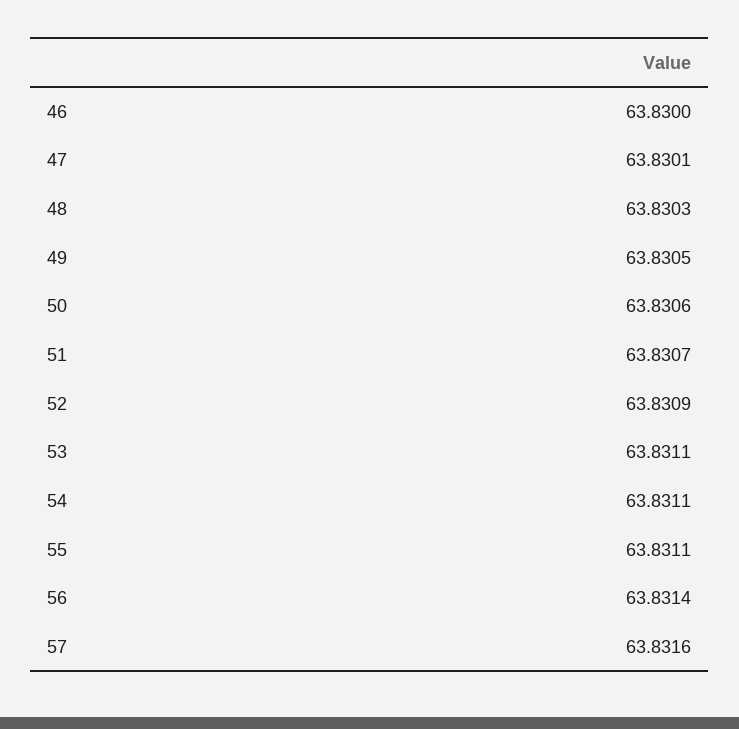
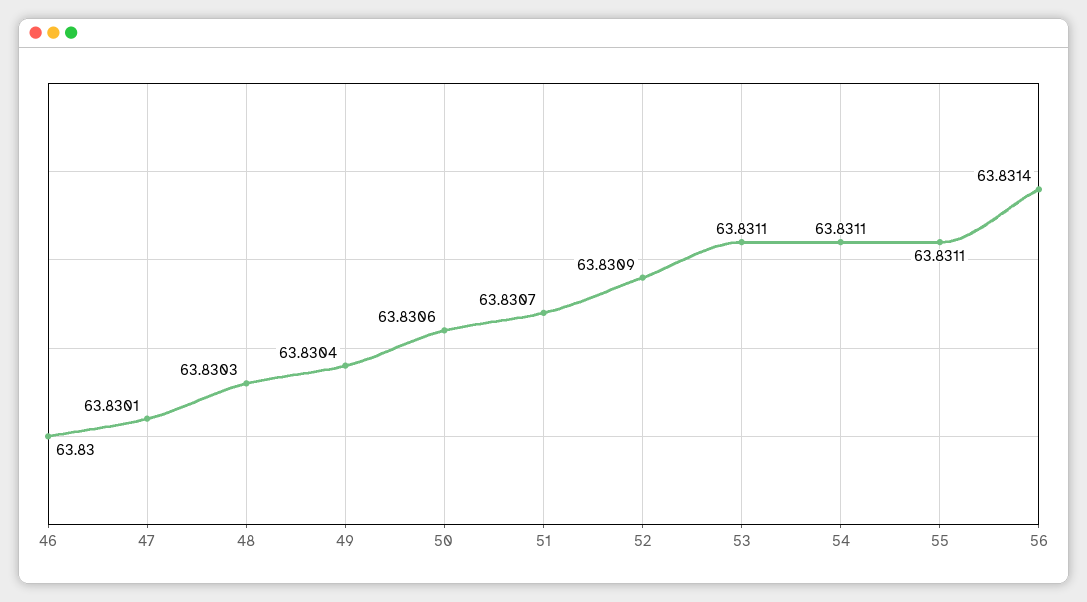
  {
    "46": 63.83,
    "47": 63.8301,
    "48": 63.8303,
-   "49": 63.8305,
+   "49": 63.8304,
    "50": 63.8306,
    "51": 63.8307,
    "52": 63.8309,
    "53": 63.8311,
    "54": 63.8311,
    "55": 63.8311,
-   "56": 63.8314,
+   "56": 63.8314
-   "57": 63.8316
  }

